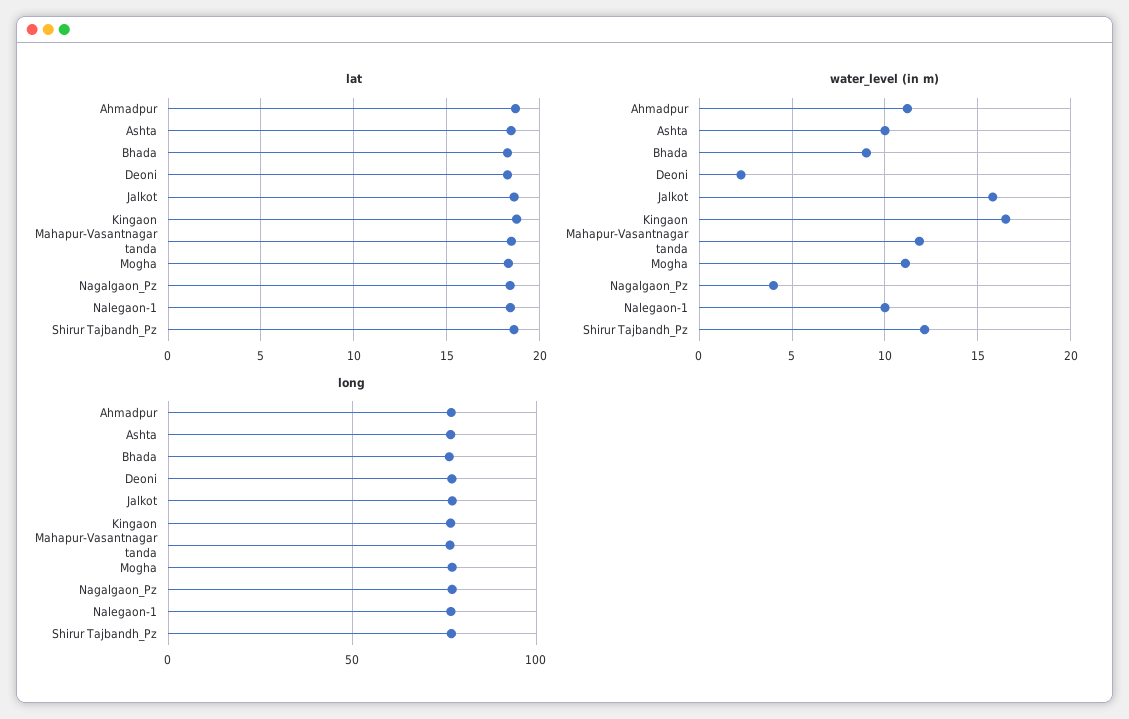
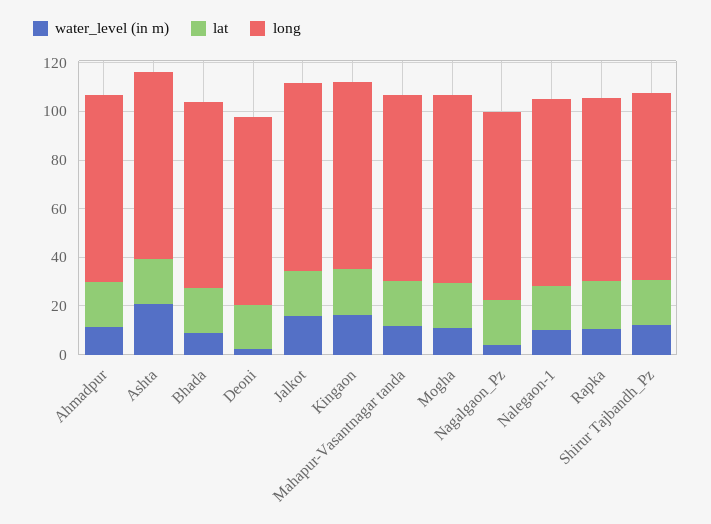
  {
    "lat": {
      "Ahmadpur": 18.5,
      "Ashta": 18.5,
      "Bhada": 18.5,
      "Deoni": 18.5,
      "Jalkot": 18.5,
      "Kingaon": 19,
      "Mahapur-Vasantnagar tanda": 18.5,
      "Mogha": 18.5,
      "Nagalgaon_Pz": 18.5,
      "Nalegaon-1": 18.5,
-     "Shirur Tajbandh_Pz": 18.5
+     "Shirur Tajbandh_Pz": 18.5,
+     "Rapka": 20
    },
    "water_level (in m)": {
      "Ahmadpur": 11,
-     "Ashta": 10,
+     "Ashta": 20,
      "Bhada": 9,
      "Deoni": 2.5,
      "Jalkot": 16,
      "Kingaon": 16.5,
      "Mahapur-Vasantnagar tanda": 12,
      "Mogha": 11,
      "Nagalgaon_Pz": 4,
      "Nalegaon-1": 10,
-     "Shirur Tajbandh_Pz": 12
+     "Shirur Tajbandh_Pz": 12,
+     "Rapka": 10
    },
    "long": {
      "Ahmadpur": 75,
      "Ashta": 75,
      "Bhada": 75,
      "Deoni": 75,
      "Jalkot": 75,
      "Kingaon": 75,
      "Mahapur-Vasantnagar tanda": 75,
      "Mogha": 75,
      "Nagalgaon_Pz": 75,
      "Nalegaon-1": 75,
-     "Shirur Tajbandh_Pz": 75
+     "Shirur Tajbandh_Pz": 75,
+     "Rapka": 75
    }
  }

